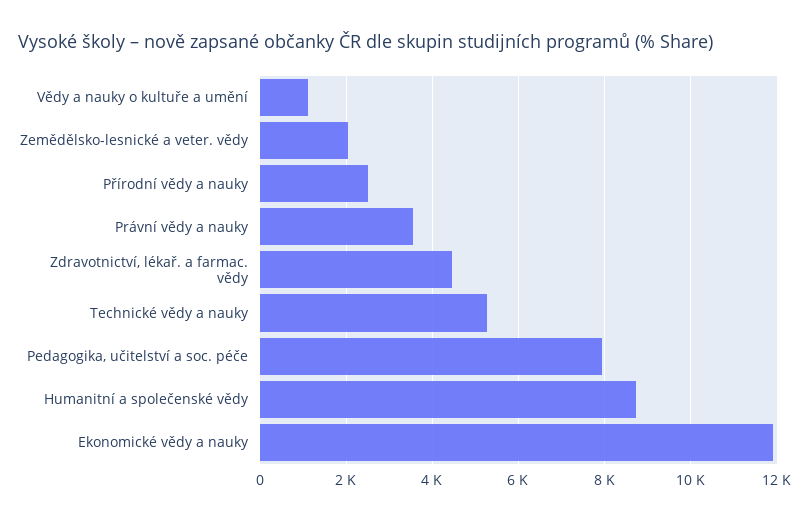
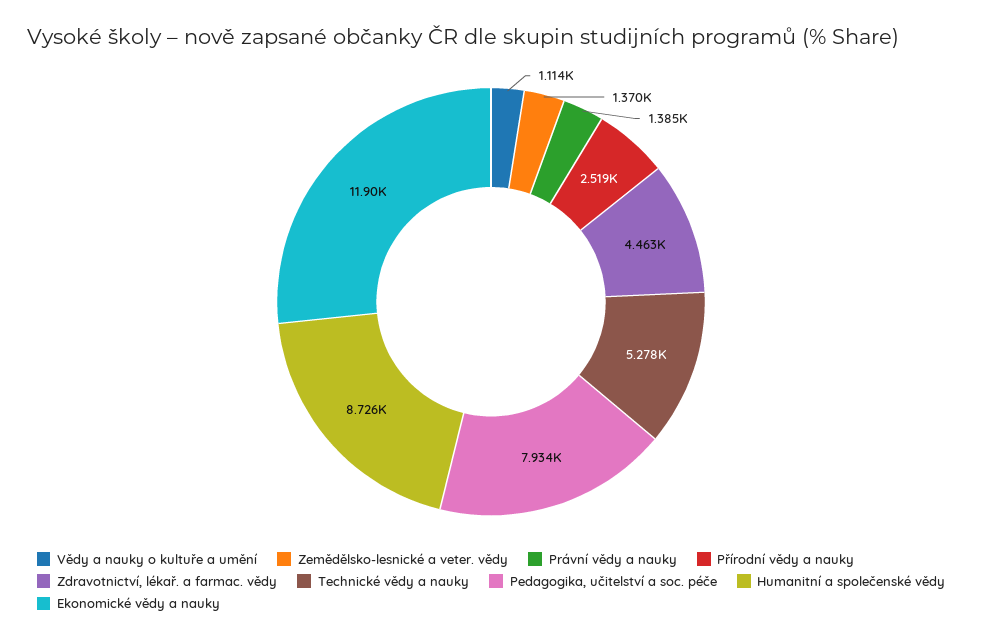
  {
    "Vědy a nauky o kultuře a umění": 1114,
-   "Zemědělsko-lesnické a veter. vědy": 2000,
+   "Zemědělsko-lesnické a veter. vědy": 1370,
    "Přírodní vědy a nauky": 2519,
-   "Právní vědy a nauky": 3600,
+   "Právní vědy a nauky": 1385,
    "Zdravotnictví, lékař. a farmac. vědy": 4463,
    "Technické vědy a nauky": 5278,
    "Pedagogika, učitelství a soc. péče": 7934,
    "Humanitní a společenské vědy": 8726,
    "Ekonomické vědy a nauky": 11900
  }

